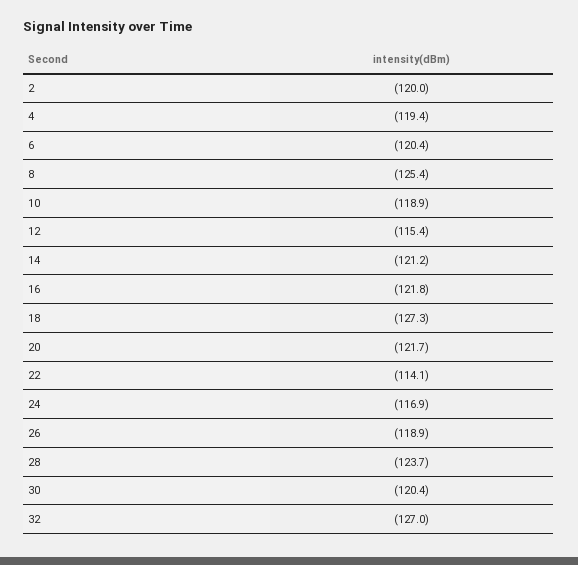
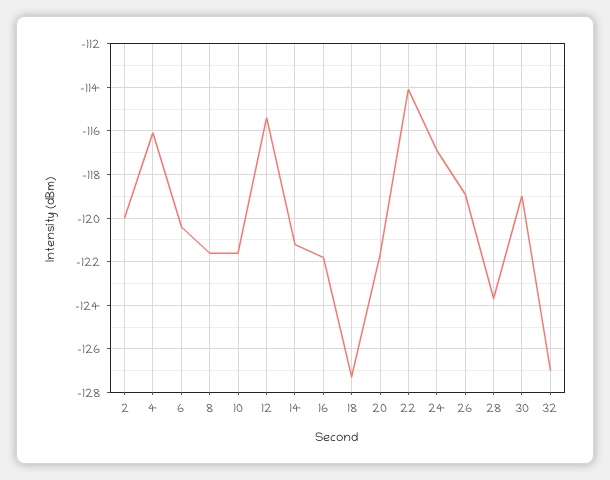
  {
    "2": -120,
-   "4": -119.4,
+   "4": -116,
    "6": -120.4,
-   "8": -125.4,
+   "8": -121.5,
-   "10": -118.9,
+   "10": -121.5,
    "12": -115.4,
    "14": -121.2,
    "16": -121.8,
    "18": -127.3,
    "20": -121.7,
    "22": -114.1,
    "24": -116.9,
    "26": -118.9,
    "28": -123.7,
-   "30": -120.4,
+   "30": -119,
    "32": -127
  }

